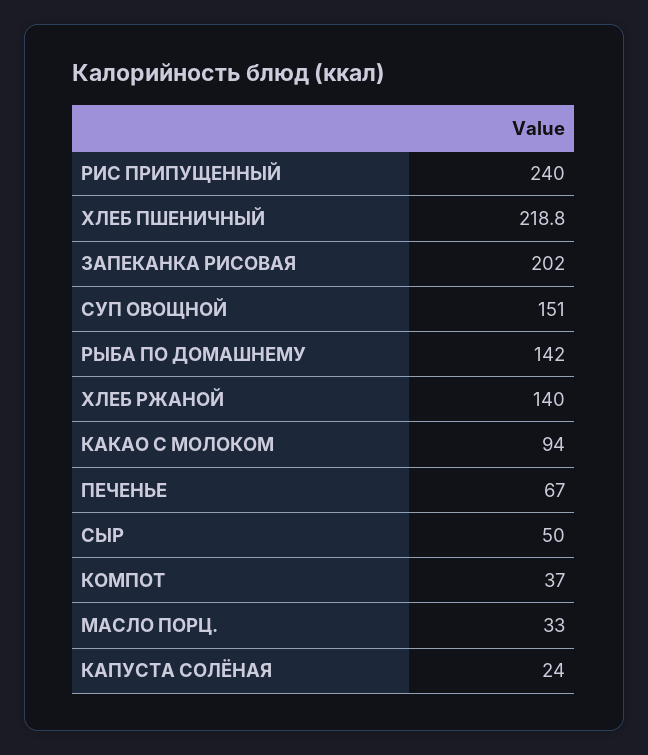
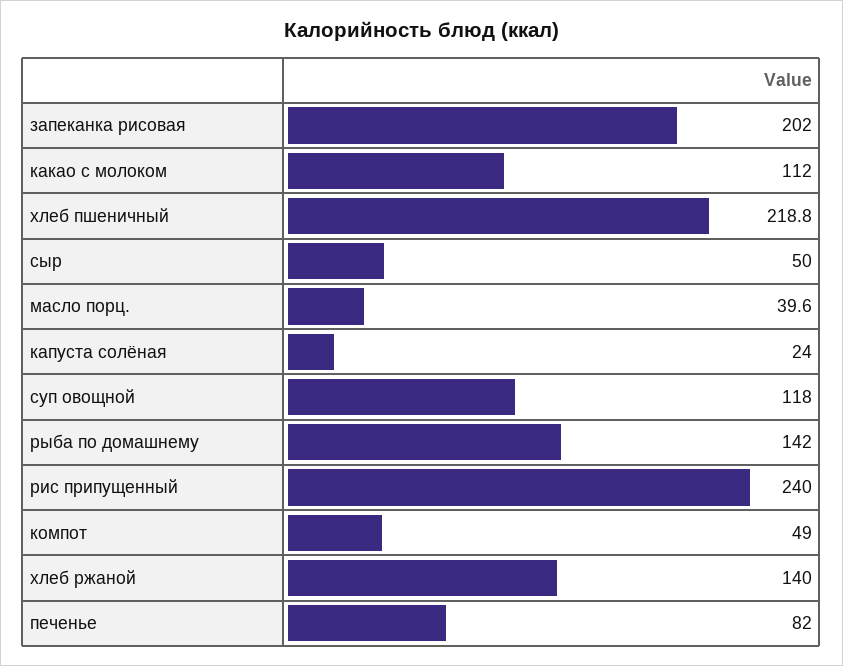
  {
    "РИС ПРИПУЩЕННЫЙ": 240,
    "ХЛЕБ ПШЕНИЧНЫЙ": 218.8,
    "ЗАПЕКАНКА РИСОВАЯ": 202,
-   "СУП ОВОЩНОЙ": 151,
+   "СУП ОВОЩНОЙ": 118,
    "РЫБА ПО ДОМАШНЕМУ": 142,
    "ХЛЕБ РЖАНОЙ": 140,
-   "КАКАО С МОЛОКОМ": 94,
+   "КАКАО С МОЛОКОМ": 112,
-   "ПЕЧЕНЬЕ": 67,
+   "ПЕЧЕНЬЕ": 82,
    "СЫР": 50,
-   "КОМПОТ": 37,
+   "КОМПОТ": 49,
-   "МАСЛО ПОРЦ.": 33,
+   "МАСЛО ПОРЦ.": 39.6,
    "КАПУСТА СОЛЁНАЯ": 24
  }

